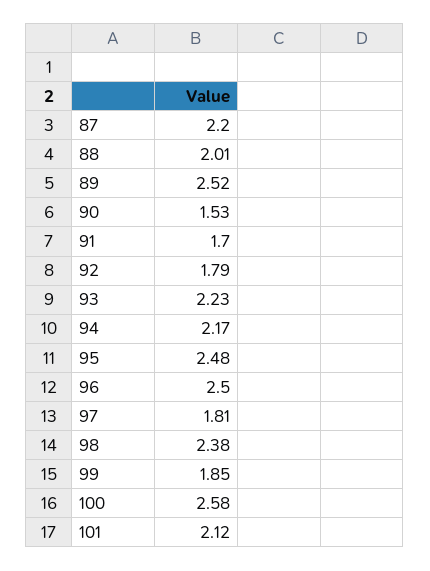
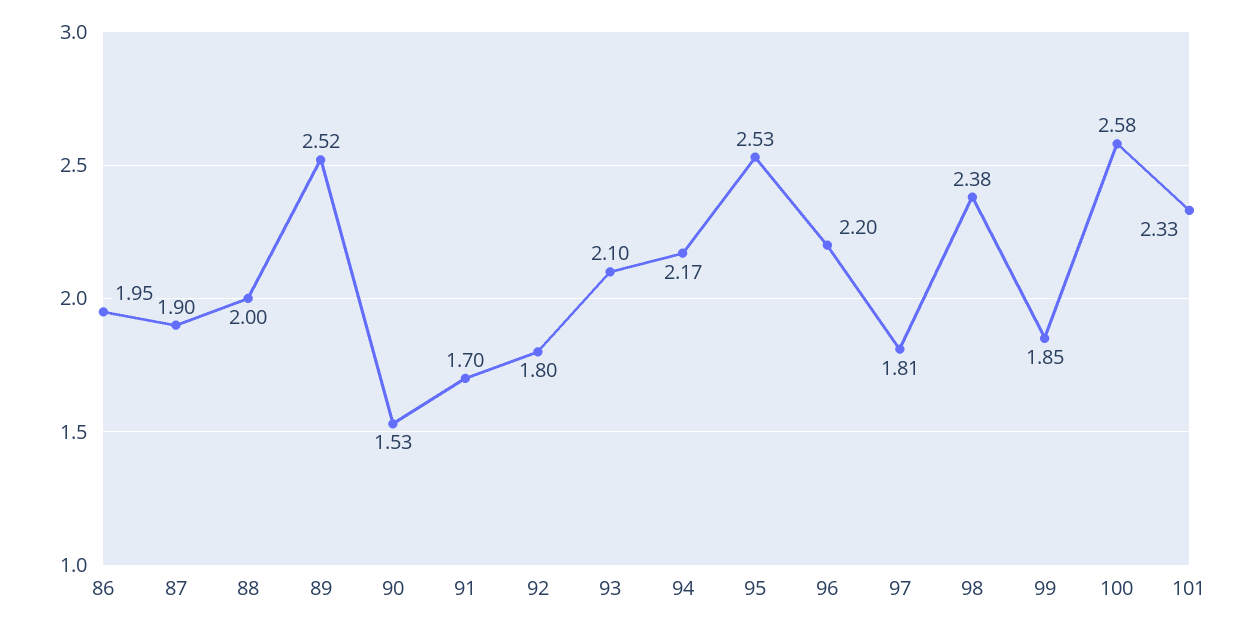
  {
-   "87": 2.2,
+   "87": 1.9,
-   "88": 2.01,
+   "88": 2,
    "89": 2.52,
    "90": 1.53,
    "91": 1.7,
-   "92": 1.79,
+   "92": 1.8,
-   "93": 2.23,
+   "93": 2.1,
    "94": 2.17,
-   "95": 2.48,
+   "95": 2.53,
-   "96": 2.5,
+   "96": 2.2,
    "97": 1.81,
    "98": 2.38,
    "99": 1.85,
    "100": 2.58,
-   "101": 2.12
+   "101": 2.33,
+   "86": 1.95
  }

